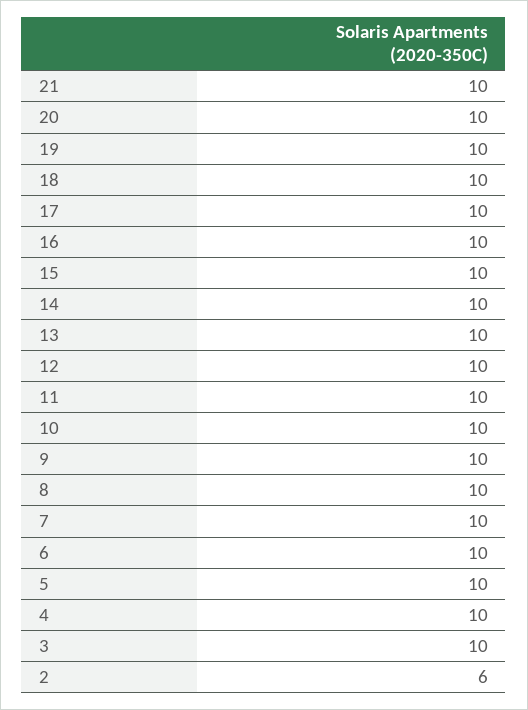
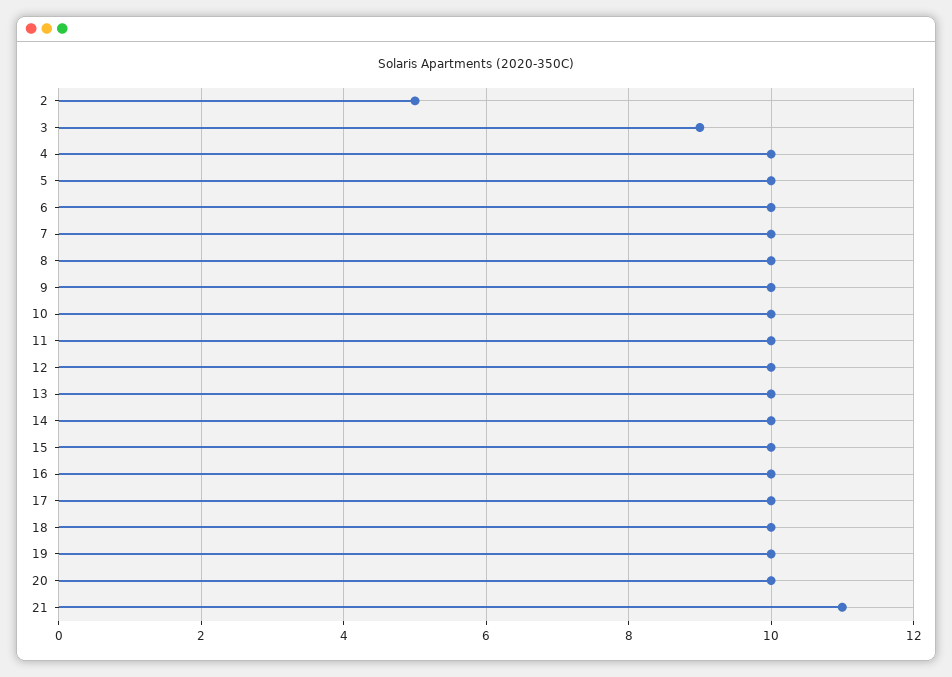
  {
-   "21": 10,
+   "21": 11,
    "20": 10,
    "19": 10,
    "18": 10,
    "17": 10,
    "16": 10,
    "15": 10,
    "14": 10,
    "13": 10,
    "12": 10,
    "11": 10,
    "10": 10,
    "9": 10,
    "8": 10,
    "7": 10,
    "6": 10,
    "5": 10,
    "4": 10,
-   "3": 10,
+   "3": 9,
-   "2": 6
+   "2": 5
  }

